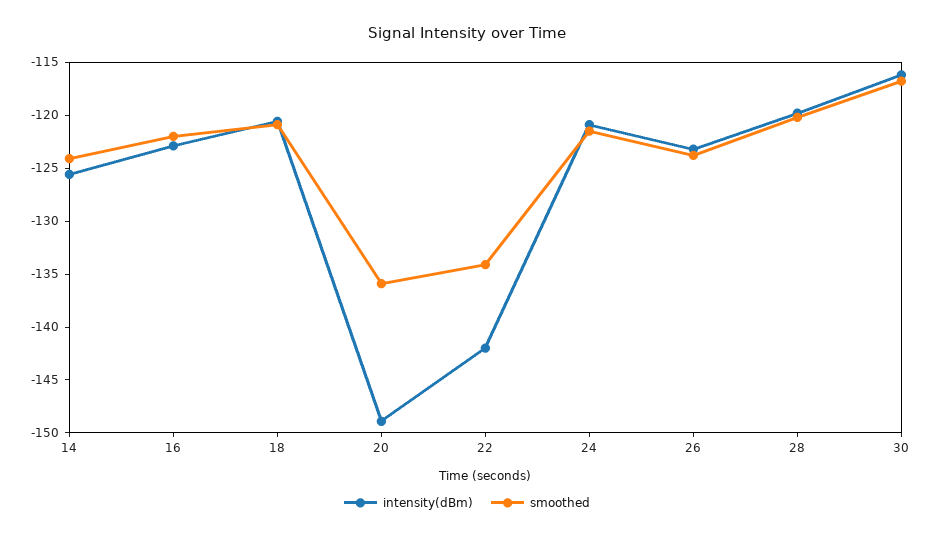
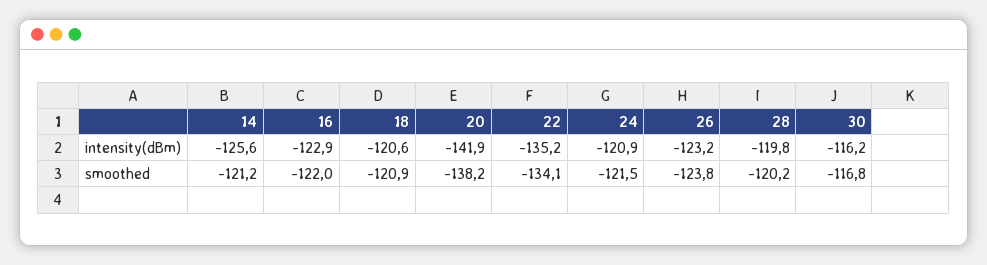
  {
    "intensity(dBm)": {
      "14": -125.6,
      "16": -122.9,
      "18": -120.6,
-     "20": -149,
+     "20": -141.9,
-     "22": -142,
+     "22": -135.2,
      "24": -120.9,
      "26": -123.2,
      "28": -119.8,
      "30": -116.2
    },
    "smoothed": {
-     "14": -124,
+     "14": -121.2,
      "16": -122,
      "18": -120.9,
-     "20": -136,
+     "20": -138.2,
      "22": -134.1,
      "24": -121.5,
      "26": -123.8,
      "28": -120.2,
      "30": -116.8
    }
  }

